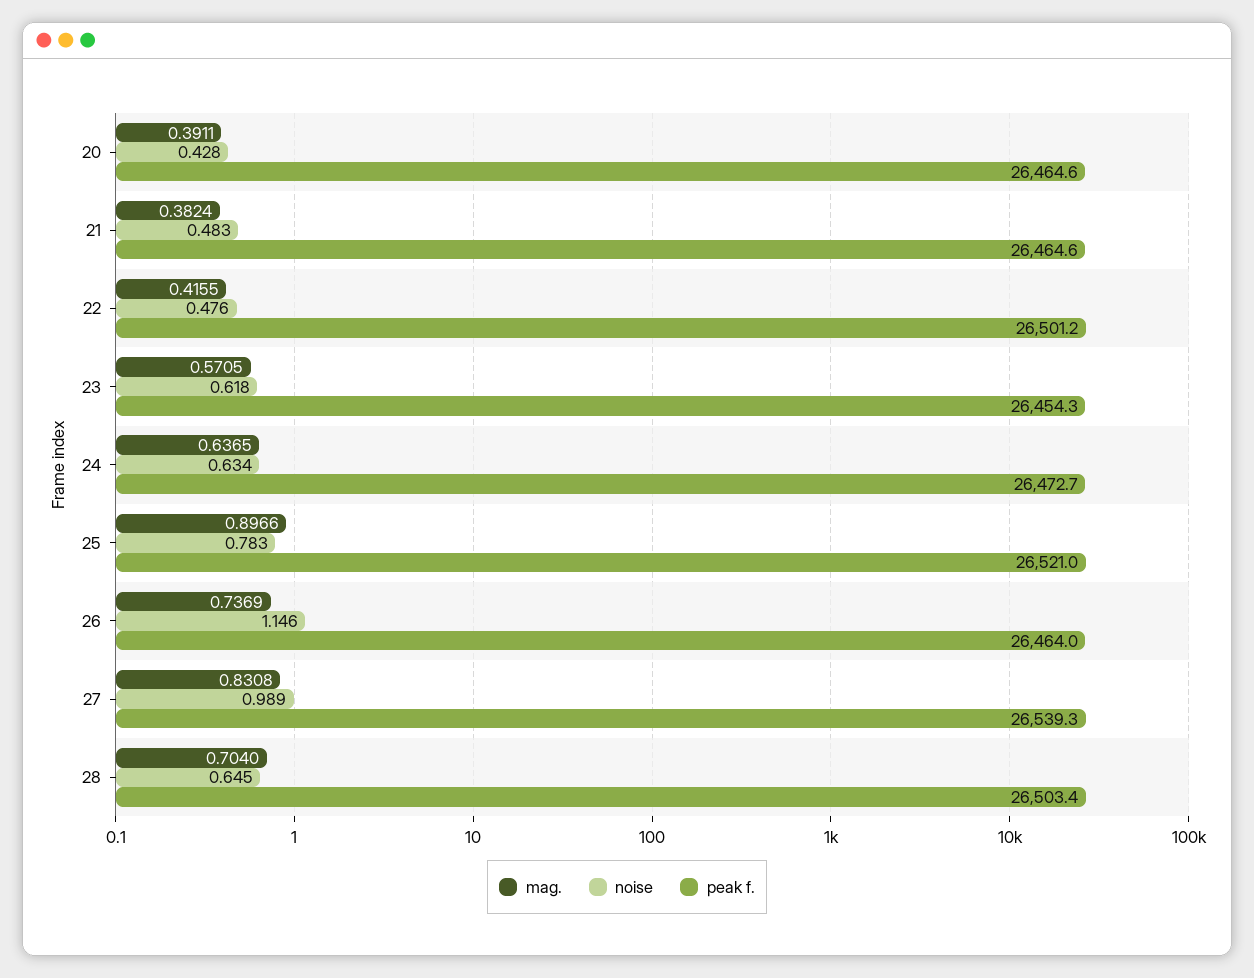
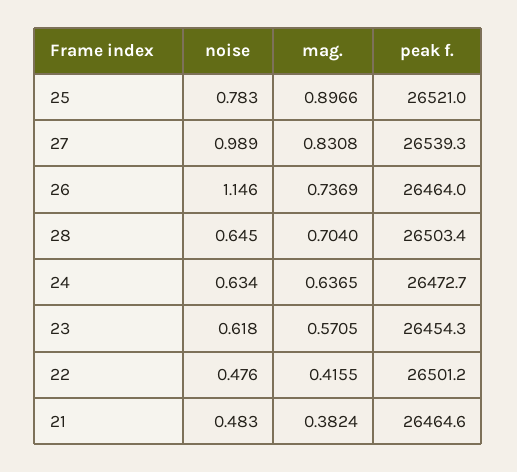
  {
    "mag.": {
-     "20": 0.3911,
      "21": 0.3824,
      "22": 0.4155,
      "23": 0.5705,
      "24": 0.6365,
      "25": 0.8966,
      "26": 0.7369,
      "27": 0.8308,
      "28": 0.704
    },
    "noise": {
-     "20": 0.428,
      "21": 0.483,
      "22": 0.476,
      "23": 0.618,
      "24": 0.634,
      "25": 0.783,
      "26": 1.146,
      "27": 0.989,
      "28": 0.645
    },
    "peak f.": {
-     "20": 26464.6,
      "21": 26464.6,
      "22": 26501.2,
      "23": 26454.3,
      "24": 26472.7,
      "25": 26521,
      "26": 26464,
      "27": 26539.3,
      "28": 26503.4
    }
  }

